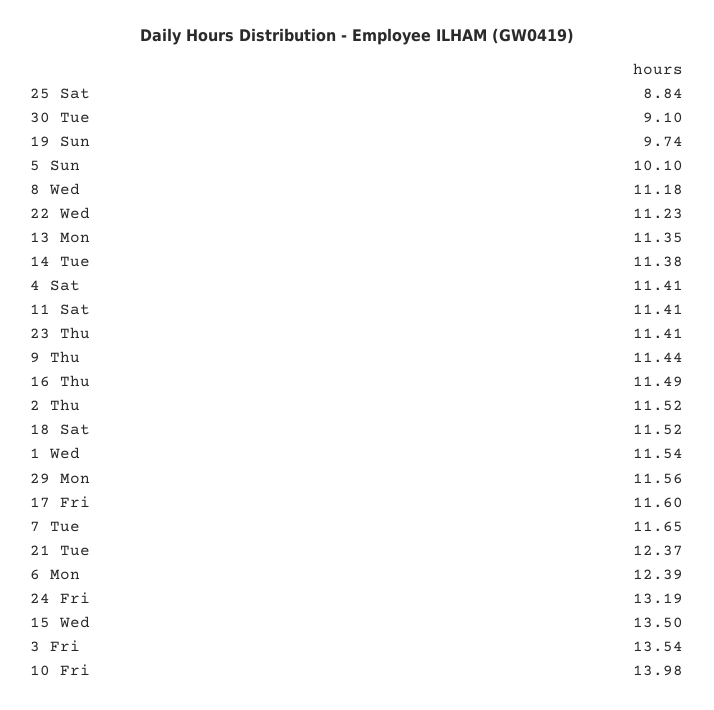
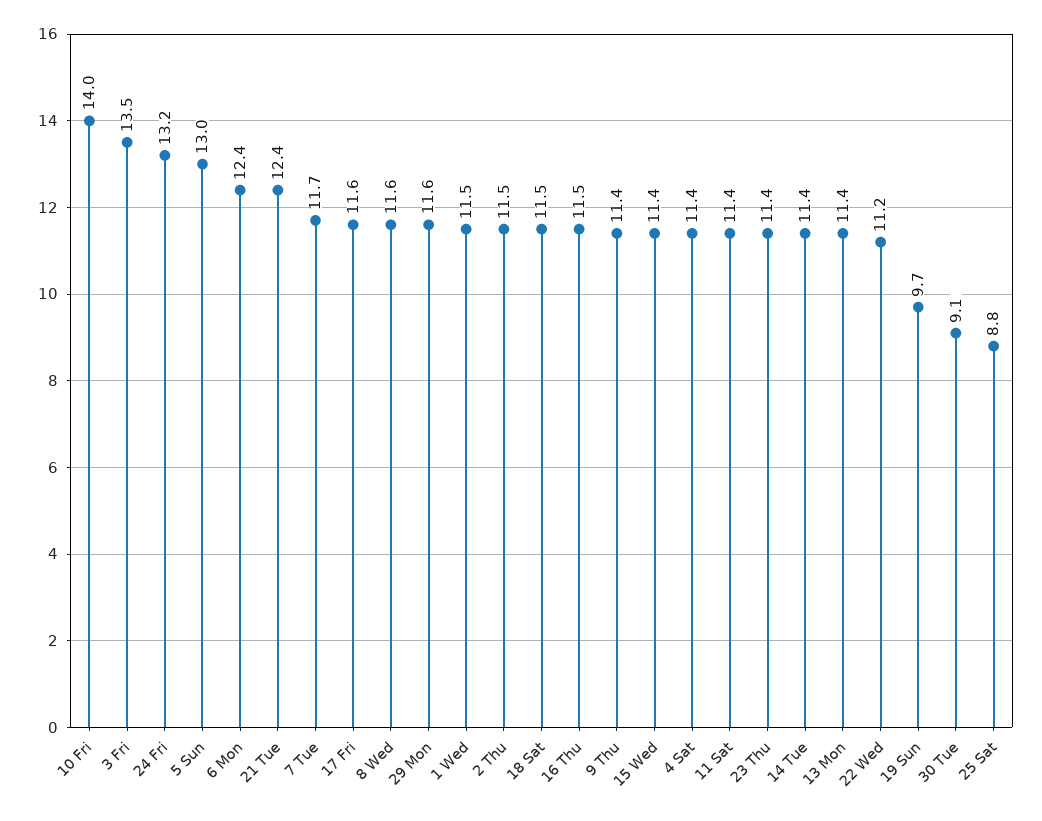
  {
    "25 Sat": 8.84,
    "30 Tue": 9.1,
    "19 Sun": 9.74,
-   "5 Sun": 10.1,
+   "5 Sun": 13,
-   "8 Wed": 11.18,
+   "8 Wed": 11.6,
    "22 Wed": 11.23,
    "13 Mon": 11.35,
    "14 Tue": 11.38,
    "4 Sat": 11.41,
    "11 Sat": 11.41,
    "23 Thu": 11.41,
    "9 Thu": 11.44,
    "16 Thu": 11.49,
    "2 Thu": 11.52,
    "18 Sat": 11.52,
    "1 Wed": 11.54,
    "29 Mon": 11.56,
    "17 Fri": 11.6,
    "7 Tue": 11.65,
    "21 Tue": 12.37,
    "6 Mon": 12.39,
    "24 Fri": 13.19,
-   "15 Wed": 13.5,
+   "15 Wed": 11.4,
    "3 Fri": 13.54,
    "10 Fri": 13.98
  }

